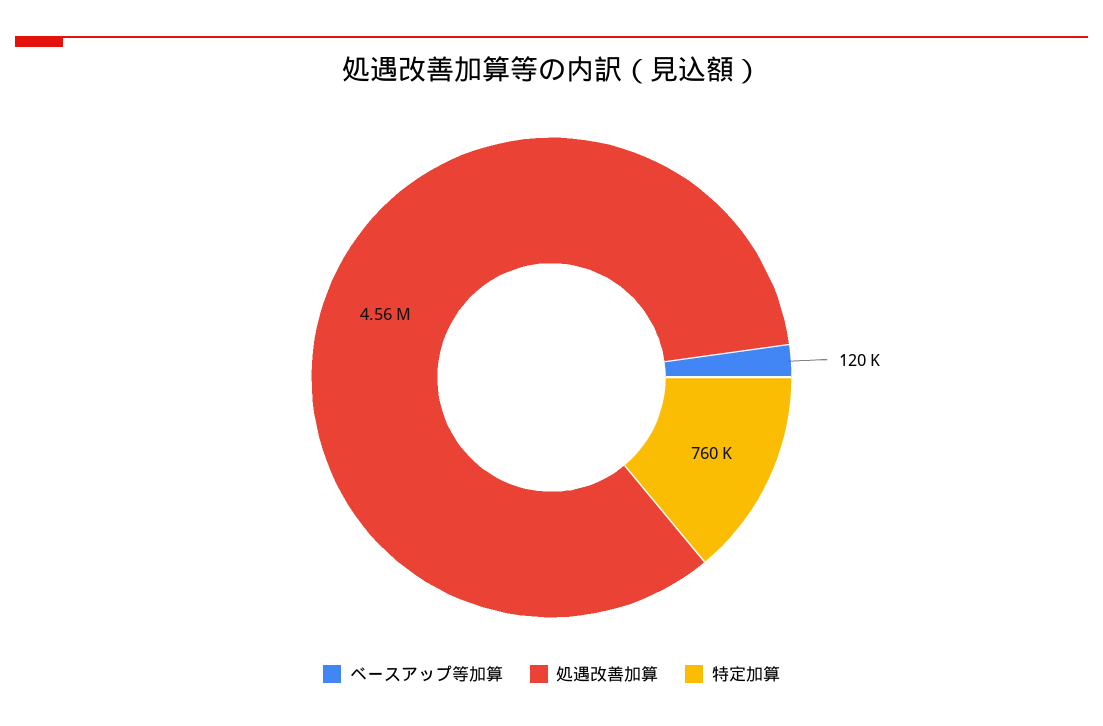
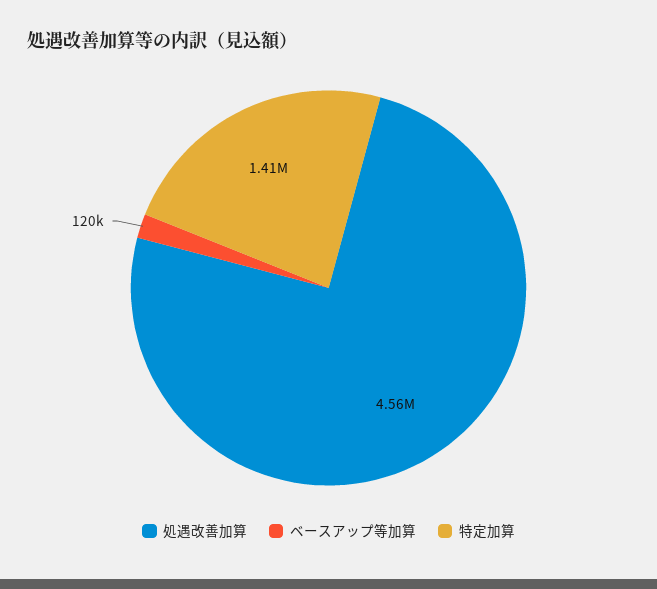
  {
    "ベースアップ等加算": 120000,
    "処遇改善加算": 4560000,
-   "特定加算": 760000
+   "特定加算": 1410000
  }

